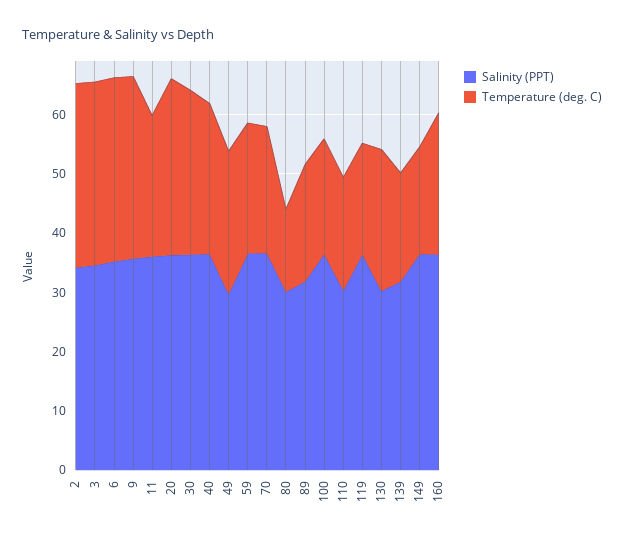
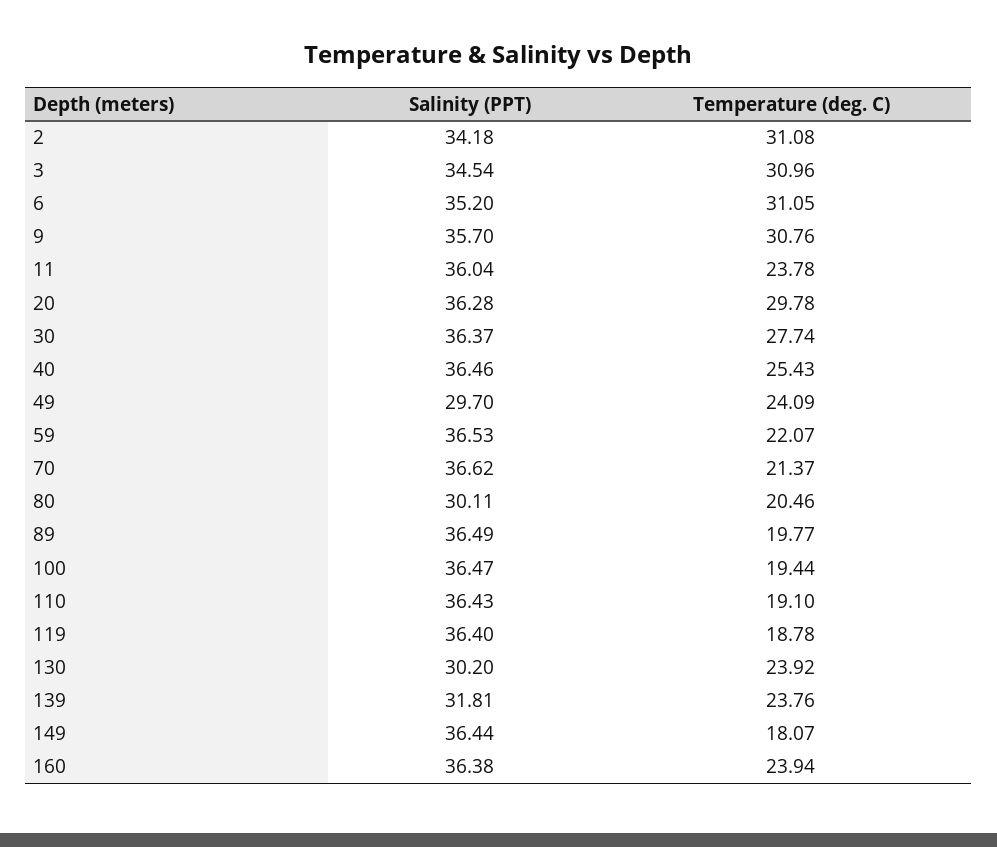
  {
    "Salinity (PPT)": {
      "2": 34.18,
      "3": 34.54,
      "6": 35.2,
      "9": 35.7,
      "11": 36.04,
      "20": 36.28,
      "30": 36.37,
      "40": 36.46,
      "49": 29.7,
      "59": 36.53,
      "70": 36.62,
      "80": 30.11,
-     "89": 32,
+     "89": 36.49,
      "100": 36.47,
-     "110": 30,
+     "110": 36.43,
      "119": 36.4,
      "130": 30.2,
      "139": 31.81,
      "149": 36.44,
      "160": 36.38
    },
    "Temperature (deg. C)": {
      "2": 31.08,
      "3": 30.96,
      "6": 31.05,
      "9": 30.76,
      "11": 23.78,
      "20": 29.78,
      "30": 27.74,
      "40": 25.43,
      "49": 24.09,
      "59": 22.07,
      "70": 21.37,
-     "80": 14,
+     "80": 20.46,
      "89": 19.77,
      "100": 19.44,
      "110": 19.1,
      "119": 18.78,
      "130": 23.92,
-     "139": 18,
+     "139": 23.76,
      "149": 18.07,
      "160": 23.94
    }
  }

